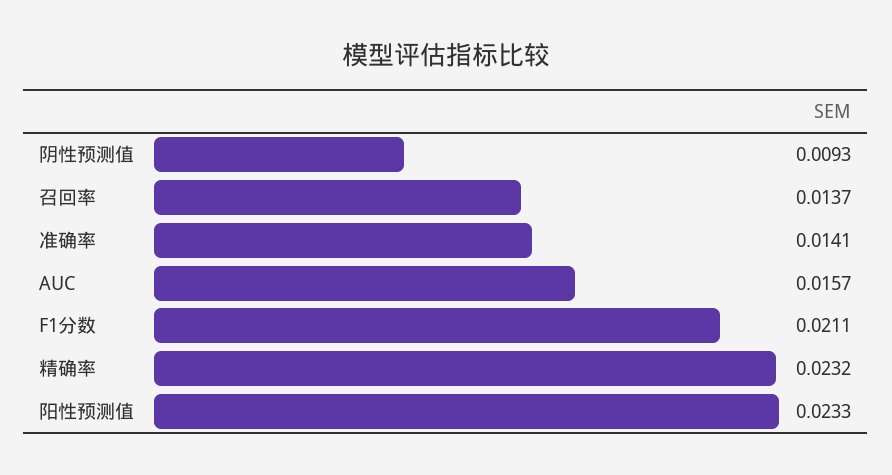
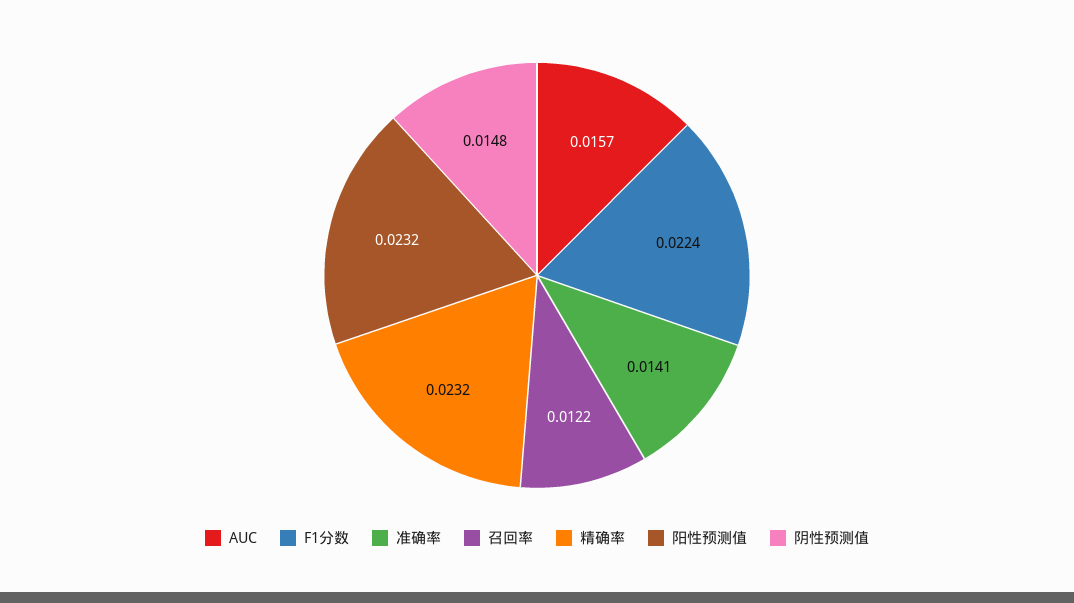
  {
-   "阴性预测值": 0.0093,
+   "阴性预测值": 0.0148,
-   "召回率": 0.0137,
+   "召回率": 0.0122,
    "准确率": 0.0141,
    "AUC": 0.0157,
-   "F1分数": 0.0211,
+   "F1分数": 0.0224,
    "精确率": 0.0232,
-   "阳性预测值": 0.0233
+   "阳性预测值": 0.0232
  }

